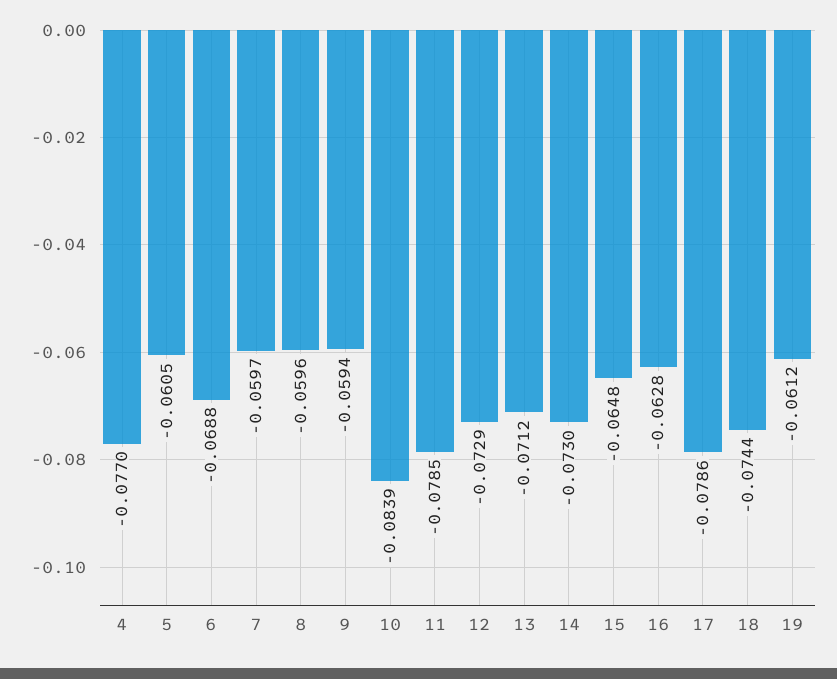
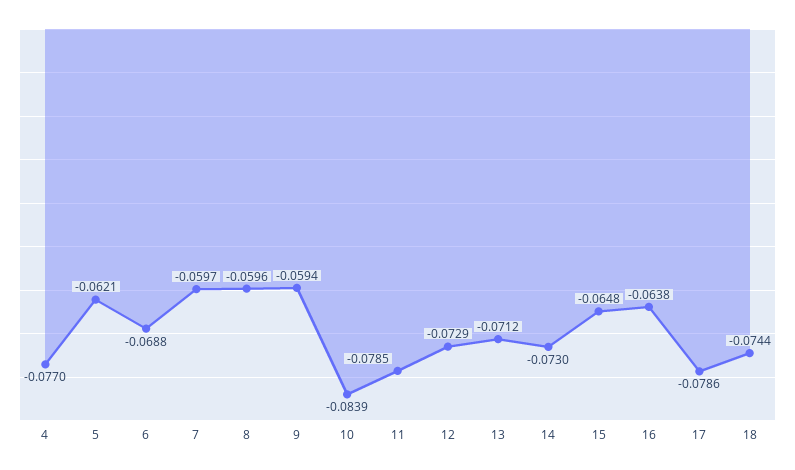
  {
    "4": -0.077,
-   "5": -0.0605,
+   "5": -0.0621,
    "6": -0.0688,
    "7": -0.0597,
    "8": -0.0596,
    "9": -0.0594,
    "10": -0.0839,
    "11": -0.0785,
    "12": -0.0729,
    "13": -0.0712,
    "14": -0.073,
    "15": -0.0648,
-   "16": -0.0628,
+   "16": -0.0638,
    "17": -0.0786,
-   "18": -0.0744,
+   "18": -0.0744
-   "19": -0.0612
  }

